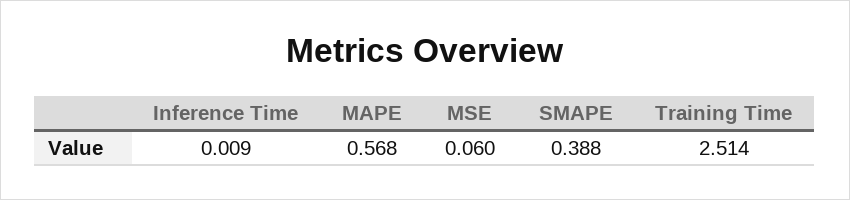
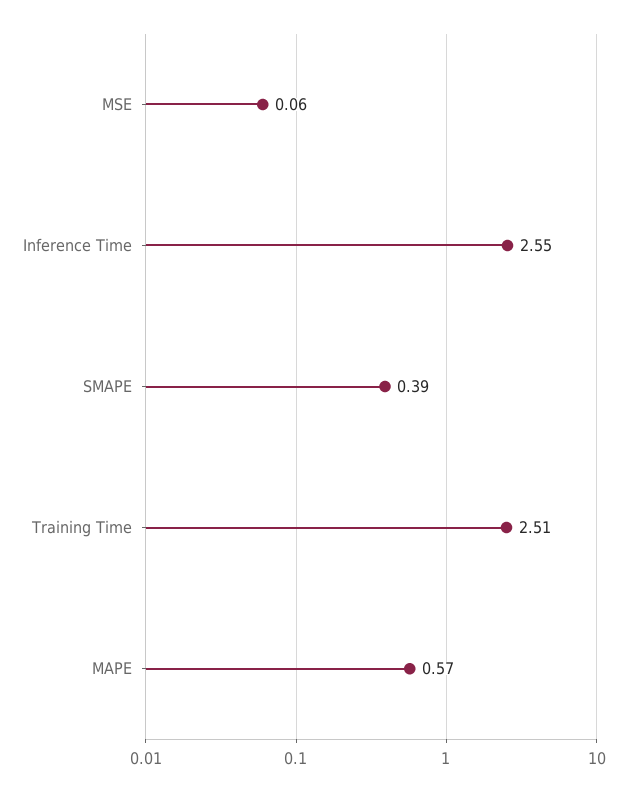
  {
-   "Inference Time": 0.009,
+   "Inference Time": 2.55,
    "MAPE": 0.568,
    "MSE": 0.06,
    "SMAPE": 0.388,
    "Training Time": 2.514
  }

